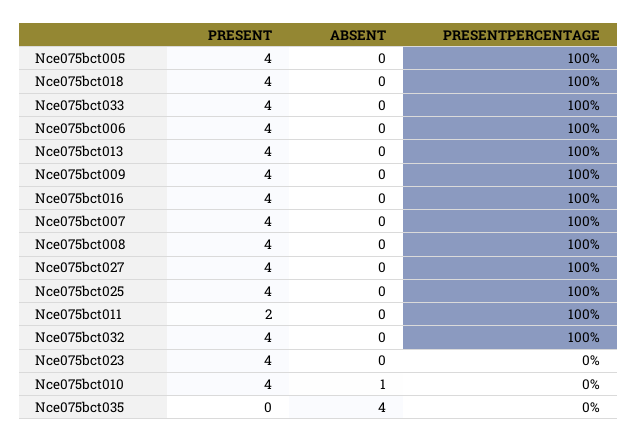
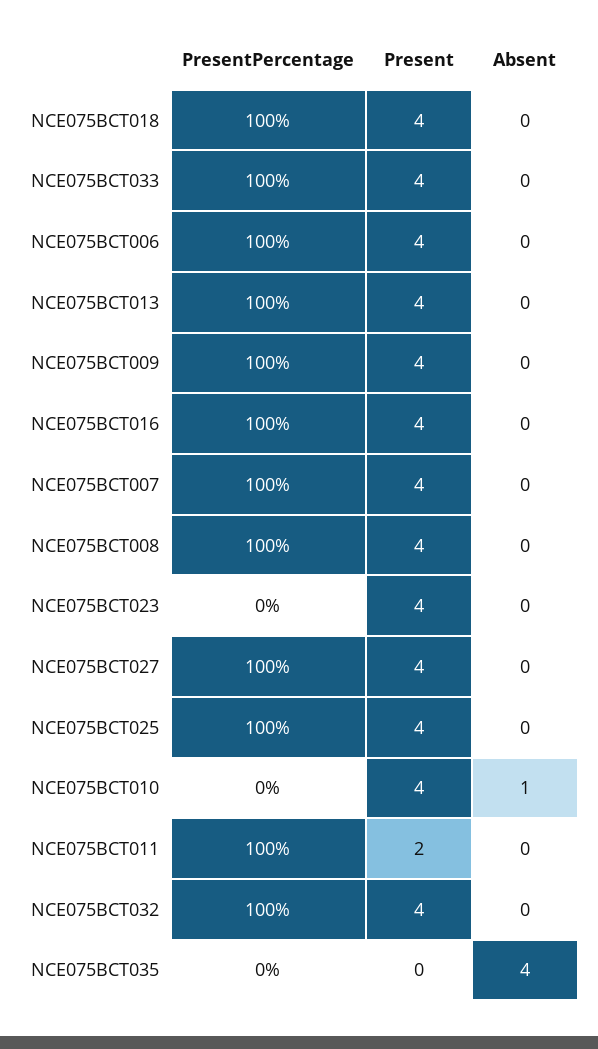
  {
    "PRESENT": {
-     "Nce075bct005": 4,
      "Nce075bct018": 4,
      "Nce075bct033": 4,
      "Nce075bct006": 4,
      "Nce075bct013": 4,
      "Nce075bct009": 4,
      "Nce075bct016": 4,
      "Nce075bct007": 4,
      "Nce075bct008": 4,
      "Nce075bct027": 4,
      "Nce075bct025": 4,
      "Nce075bct011": 2,
      "Nce075bct032": 4,
      "Nce075bct023": 4,
      "Nce075bct010": 4,
      "Nce075bct035": 0
    },
    "ABSENT": {
-     "Nce075bct005": 0,
      "Nce075bct018": 0,
      "Nce075bct033": 0,
      "Nce075bct006": 0,
      "Nce075bct013": 0,
      "Nce075bct009": 0,
      "Nce075bct016": 0,
      "Nce075bct007": 0,
      "Nce075bct008": 0,
      "Nce075bct027": 0,
      "Nce075bct025": 0,
      "Nce075bct011": 0,
      "Nce075bct032": 0,
      "Nce075bct023": 0,
      "Nce075bct010": 1,
      "Nce075bct035": 4
    },
    "PRESENTPERCENTAGE": {
-     "Nce075bct005": 100,
      "Nce075bct018": 100,
      "Nce075bct033": 100,
      "Nce075bct006": 100,
      "Nce075bct013": 100,
      "Nce075bct009": 100,
      "Nce075bct016": 100,
      "Nce075bct007": 100,
      "Nce075bct008": 100,
      "Nce075bct027": 100,
      "Nce075bct025": 100,
      "Nce075bct011": 100,
      "Nce075bct032": 100,
      "Nce075bct023": 0,
      "Nce075bct010": 0,
      "Nce075bct035": 0
    }
  }

